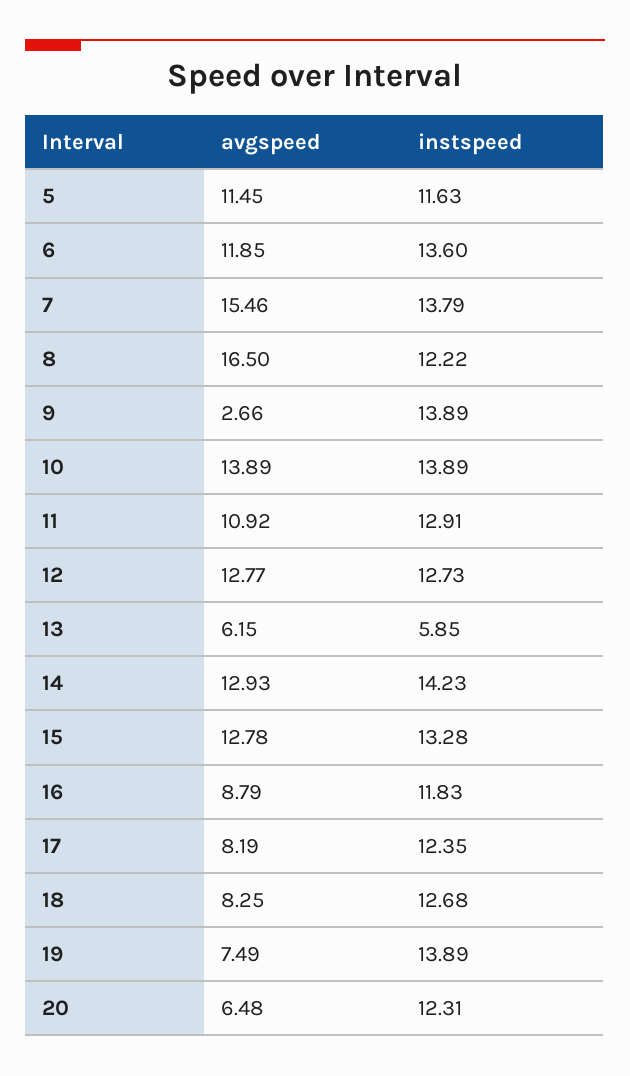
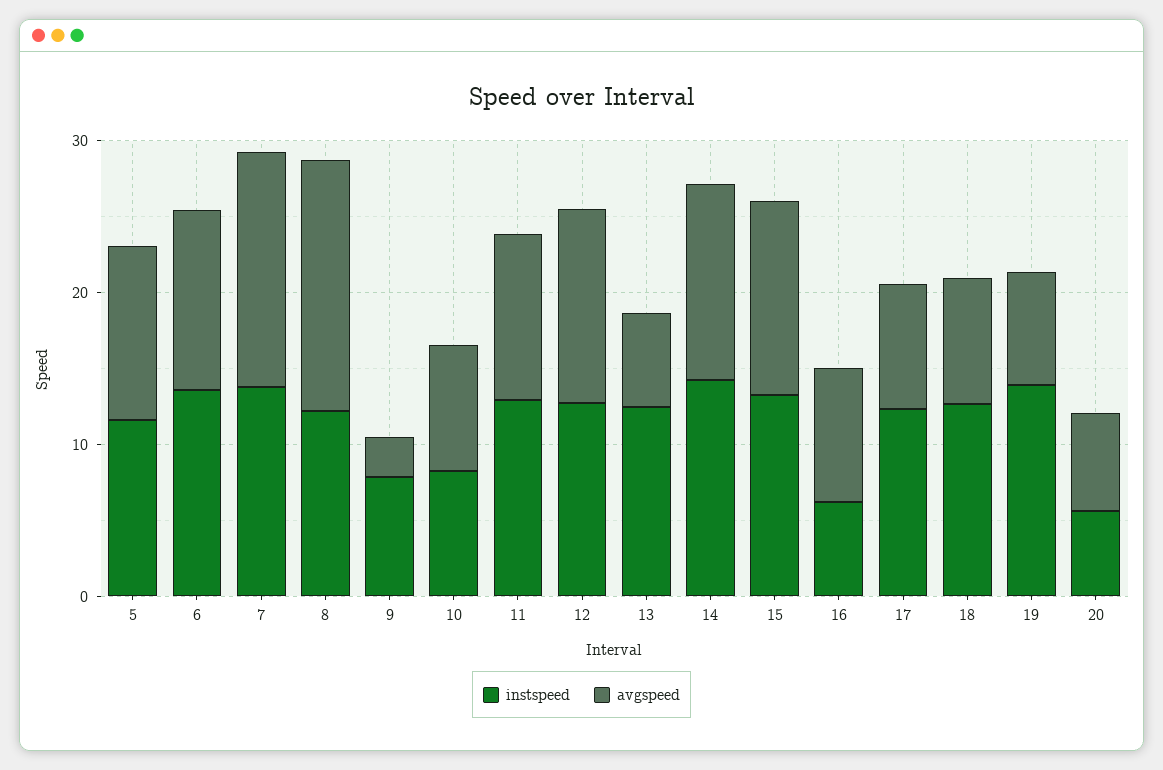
  {
    "avgspeed": {
      "5": 11.45,
      "6": 11.85,
      "7": 15.46,
      "8": 16.5,
      "9": 2.66,
-     "10": 13.89,
+     "10": 8,
      "11": 10.92,
      "12": 12.77,
      "13": 6.15,
      "14": 12.93,
      "15": 12.78,
      "16": 8.79,
      "17": 8.19,
      "18": 8.25,
      "19": 7.49,
      "20": 6.48
    },
    "instspeed": {
      "5": 11.63,
      "6": 13.6,
      "7": 13.79,
      "8": 12.22,
-     "9": 13.89,
+     "9": 8,
-     "10": 13.89,
+     "10": 8,
      "11": 12.91,
      "12": 12.73,
-     "13": 5.85,
+     "13": 12,
      "14": 14.23,
      "15": 13.28,
-     "16": 11.83,
+     "16": 6,
      "17": 12.35,
      "18": 12.68,
      "19": 13.89,
-     "20": 12.31
+     "20": 6
    }
  }

